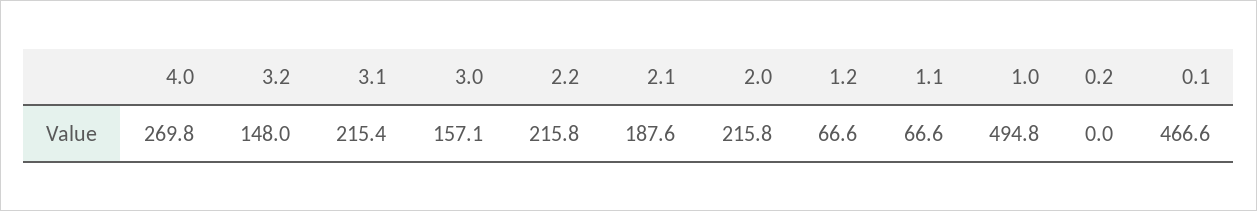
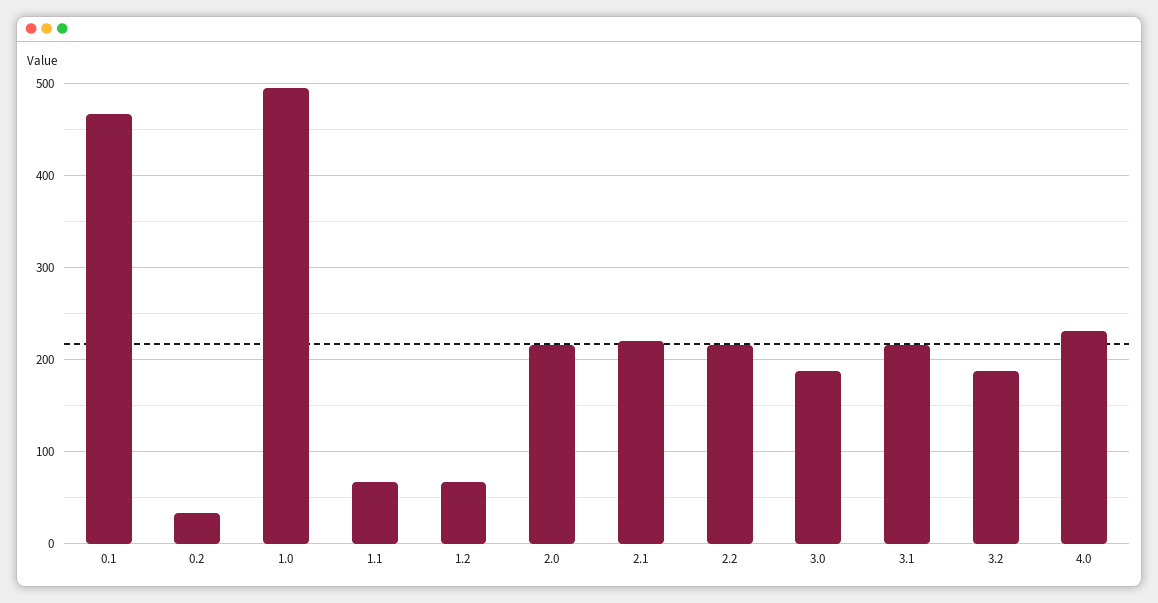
  {
-   "4.0": 269.8,
+   "4.0": 230,
-   "3.2": 148,
+   "3.2": 190,
    "3.1": 215.4,
-   "3.0": 157.1,
+   "3.0": 190,
    "2.2": 215.8,
-   "2.1": 187.6,
+   "2.1": 220,
    "2.0": 215.8,
    "1.2": 66.6,
    "1.1": 66.6,
    "1.0": 494.8,
-   "0.2": 0,
+   "0.2": 30,
    "0.1": 466.6
  }

